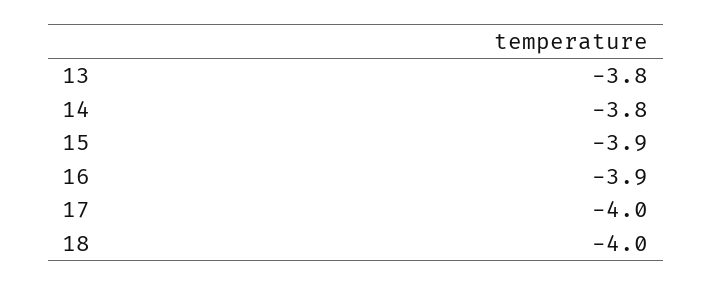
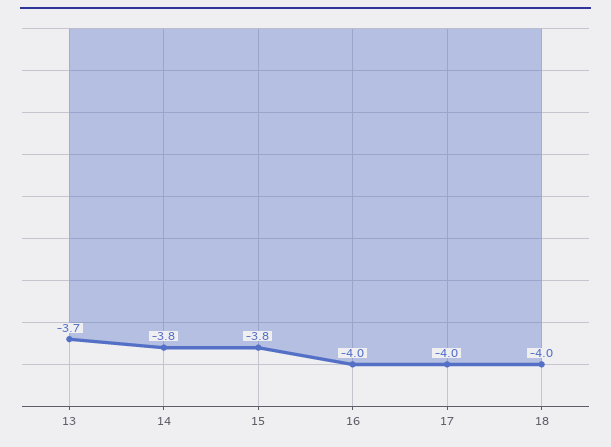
  {
-   "13": -3.8,
+   "13": -3.7,
    "14": -3.8,
-   "15": -3.9,
+   "15": -3.8,
-   "16": -3.9,
+   "16": -4,
    "17": -4,
    "18": -4
  }

